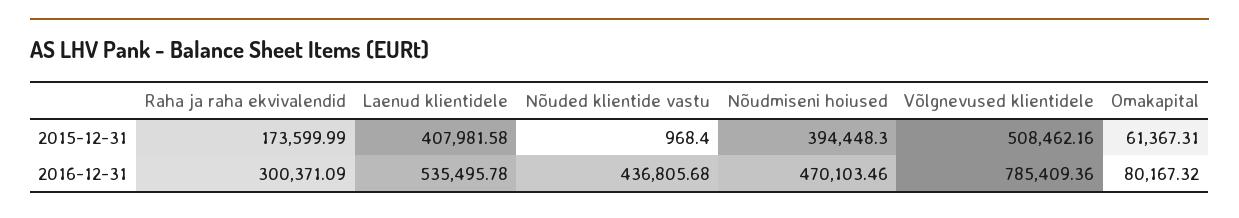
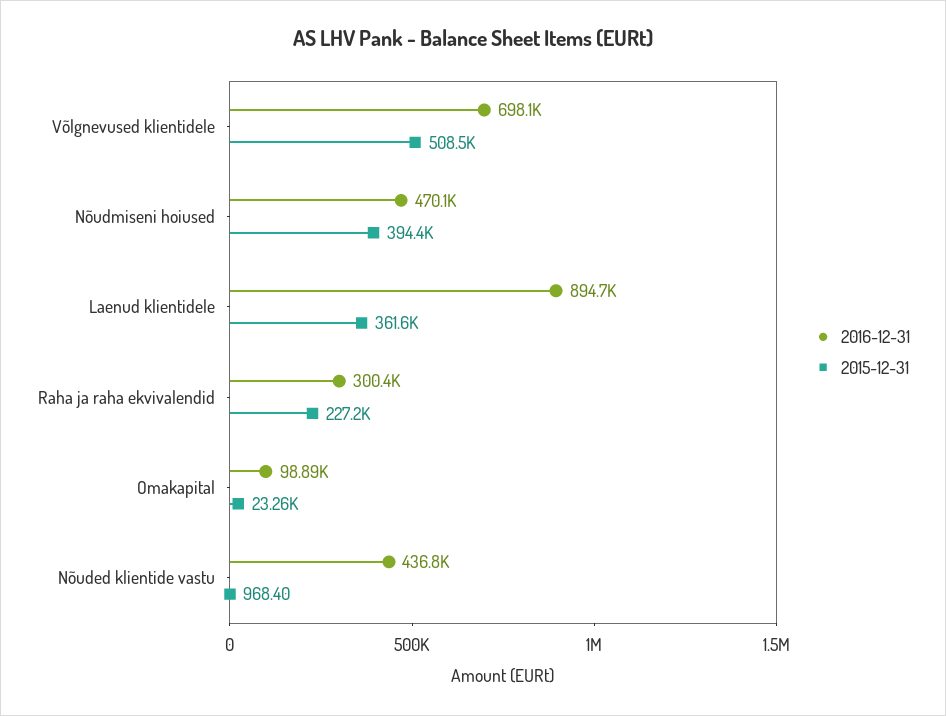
  {
    "2015-12-31": {
-     "Raha ja raha ekvivalendid": 173599.99,
+     "Raha ja raha ekvivalendid": 227200,
-     "Laenud klientidele": 407981.58,
+     "Laenud klientidele": 361600,
      "Nõuded klientide vastu": 968.4,
      "Nõudmiseni hoiused": 394448.3,
      "Võlgnevused klientidele": 508462.16,
-     "Omakapital": 61367.31
+     "Omakapital": 23260
    },
    "2016-12-31": {
      "Raha ja raha ekvivalendid": 300371.09,
-     "Laenud klientidele": 535495.78,
+     "Laenud klientidele": 894700,
      "Nõuded klientide vastu": 436805.68,
      "Nõudmiseni hoiused": 470103.46,
-     "Võlgnevused klientidele": 785409.36,
+     "Võlgnevused klientidele": 698100,
-     "Omakapital": 80167.32
+     "Omakapital": 98890
    }
  }

